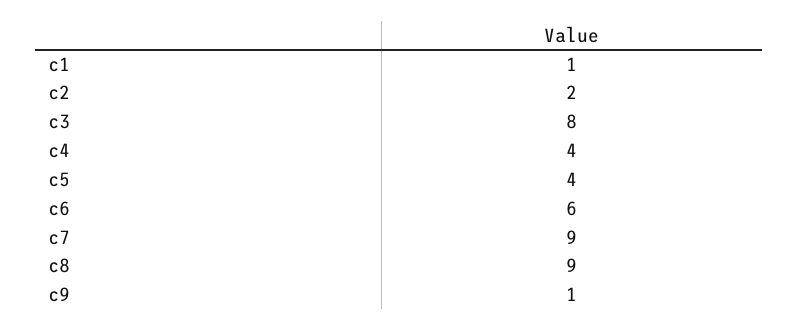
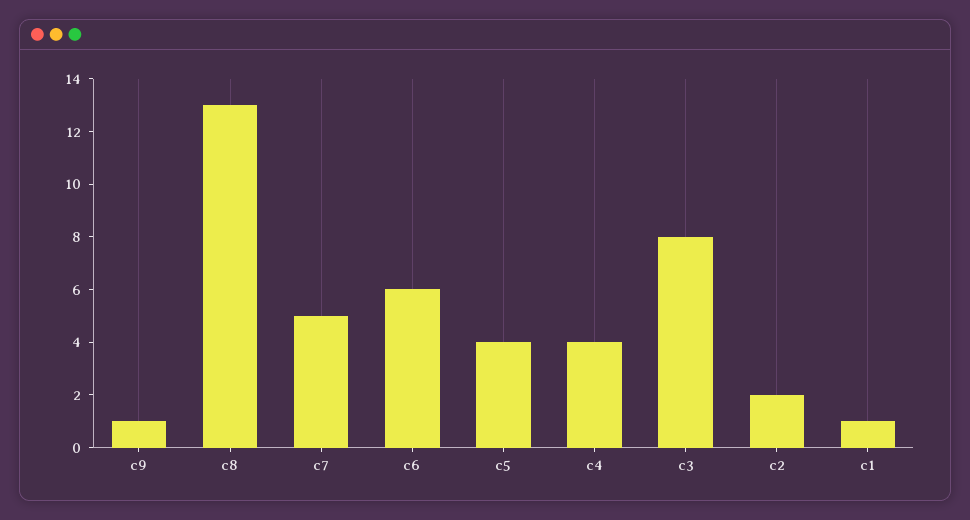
  {
    "c1": 1,
    "c2": 2,
    "c3": 8,
    "c4": 4,
    "c5": 4,
    "c6": 6,
-   "c7": 9,
+   "c7": 5,
-   "c8": 9,
+   "c8": 13,
    "c9": 1
  }

